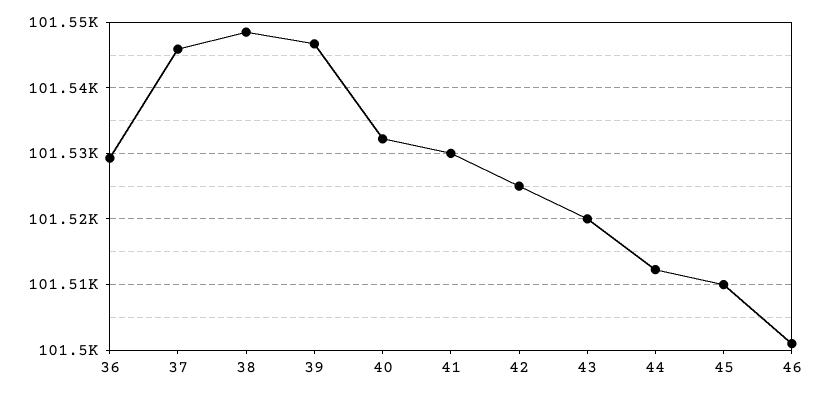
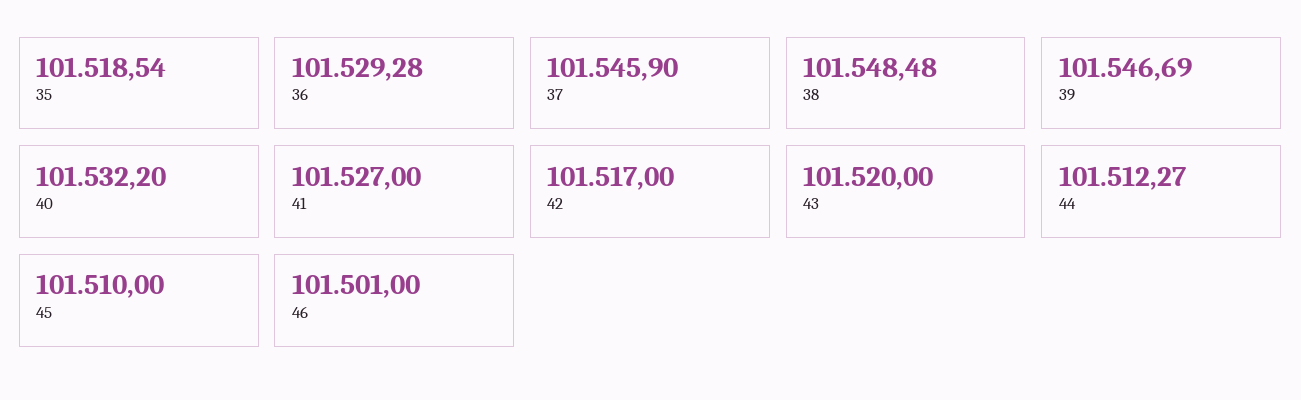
  {
    "36": 101529.28,
    "37": 101545.9,
    "38": 101548.48,
    "39": 101546.69,
    "40": 101532.2,
-   "41": 101530,
+   "41": 101527,
-   "42": 101525,
+   "42": 101517,
    "43": 101520,
    "44": 101512.27,
    "45": 101510,
-   "46": 101501
+   "46": 101501,
+   "35": 101518.54
  }

